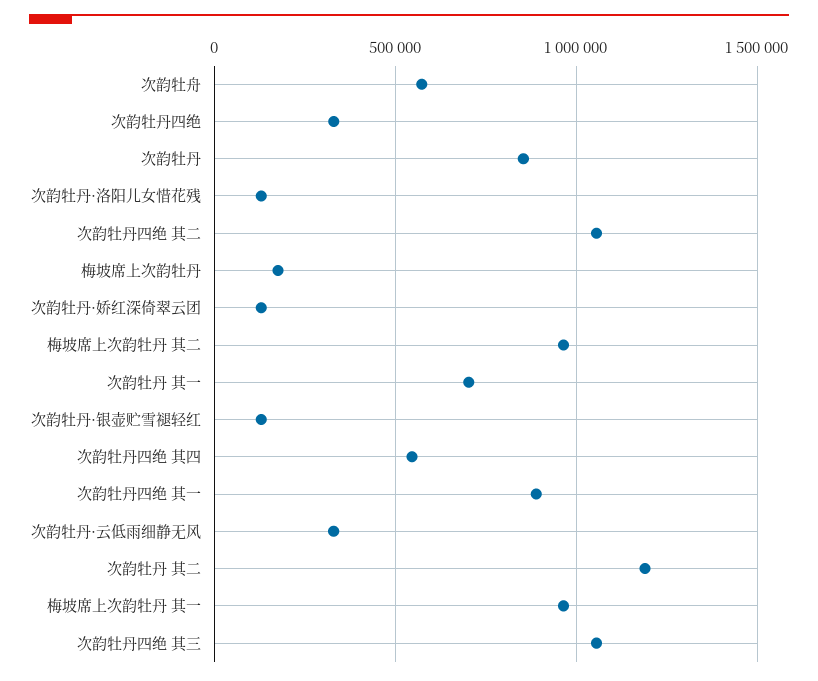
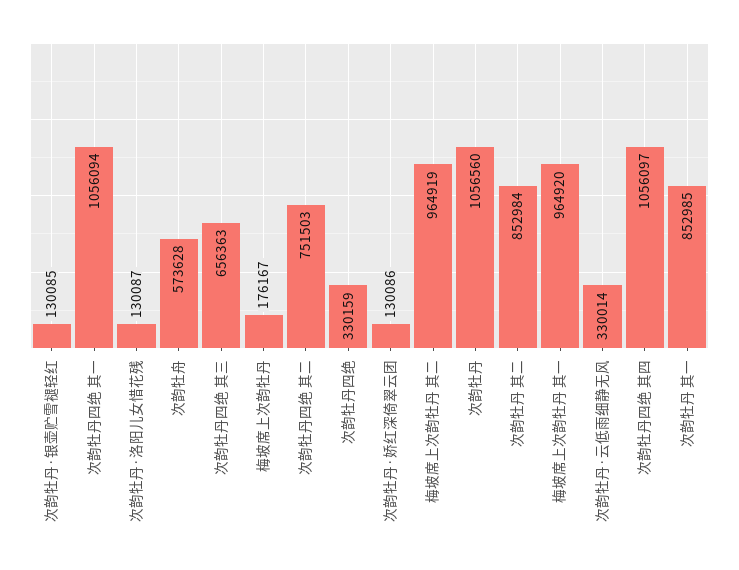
  {
    "次韵牡舟": 573628,
    "次韵牡丹四绝": 330159,
-   "次韵牡丹": 850000,
+   "次韵牡丹": 1056560,
    "次韵牡丹·洛阳儿女惜花残": 130087,
-   "次韵牡丹四绝 其二": 1050000,
+   "次韵牡丹四绝 其二": 751503,
    "梅坡席上次韵牡丹": 176167,
    "次韵牡丹·娇红深倚翠云团": 130086,
    "梅坡席上次韵牡丹 其二": 964919,
-   "次韵牡丹 其一": 700000,
+   "次韵牡丹 其一": 852985,
    "次韵牡丹·银壶贮雪褪轻红": 130085,
-   "次韵牡丹四绝 其四": 550000,
+   "次韵牡丹四绝 其四": 1056097,
-   "次韵牡丹四绝 其一": 900000,
+   "次韵牡丹四绝 其一": 1056094,
    "次韵牡丹·云低雨细静无风": 330014,
-   "次韵牡丹 其二": 1200000,
+   "次韵牡丹 其二": 852984,
    "梅坡席上次韵牡丹 其一": 964920,
-   "次韵牡丹四绝 其三": 1050000
+   "次韵牡丹四绝 其三": 656363
  }

